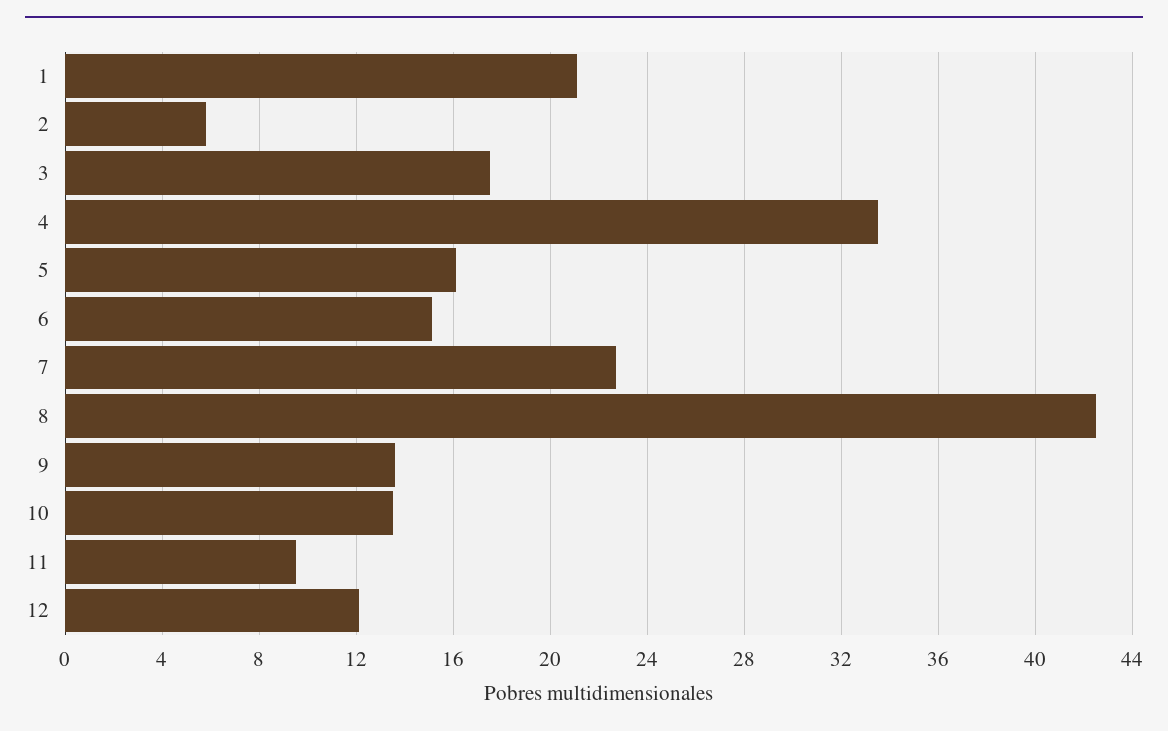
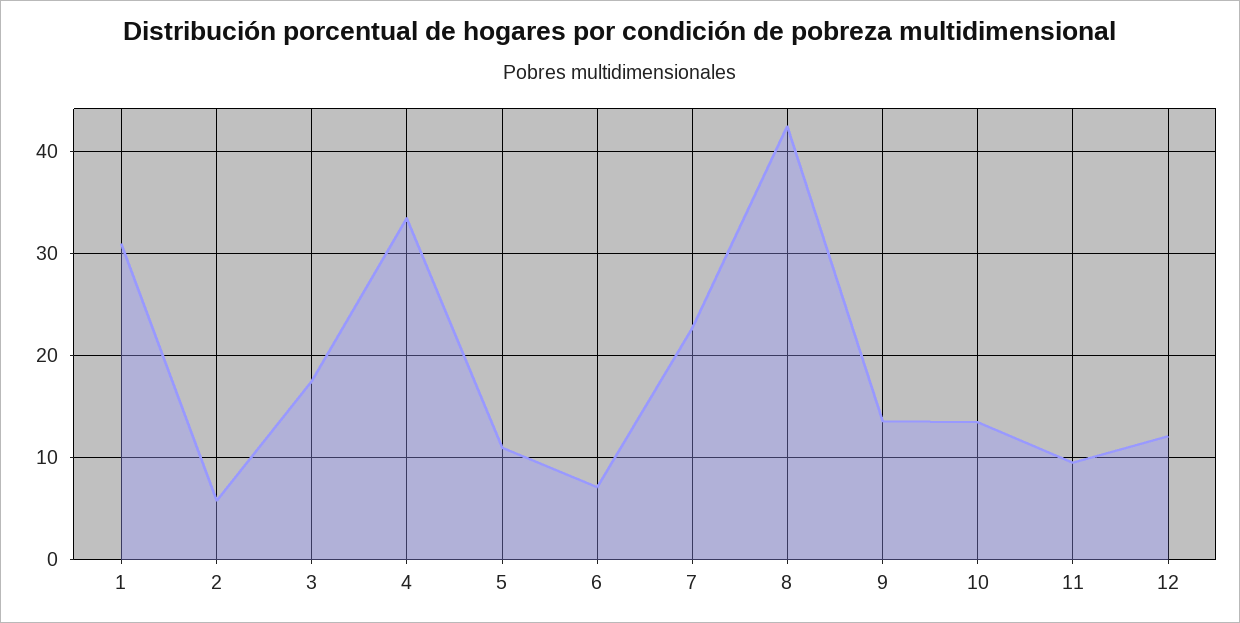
  {
-   "1": 21,
+   "1": 31,
    "2": 6,
    "3": 17.5,
    "4": 33.5,
-   "5": 16,
+   "5": 11,
-   "6": 15,
+   "6": 7,
    "7": 22.5,
    "8": 42.5,
    "9": 13.5,
    "10": 13.5,
    "11": 9.5,
    "12": 12
  }

